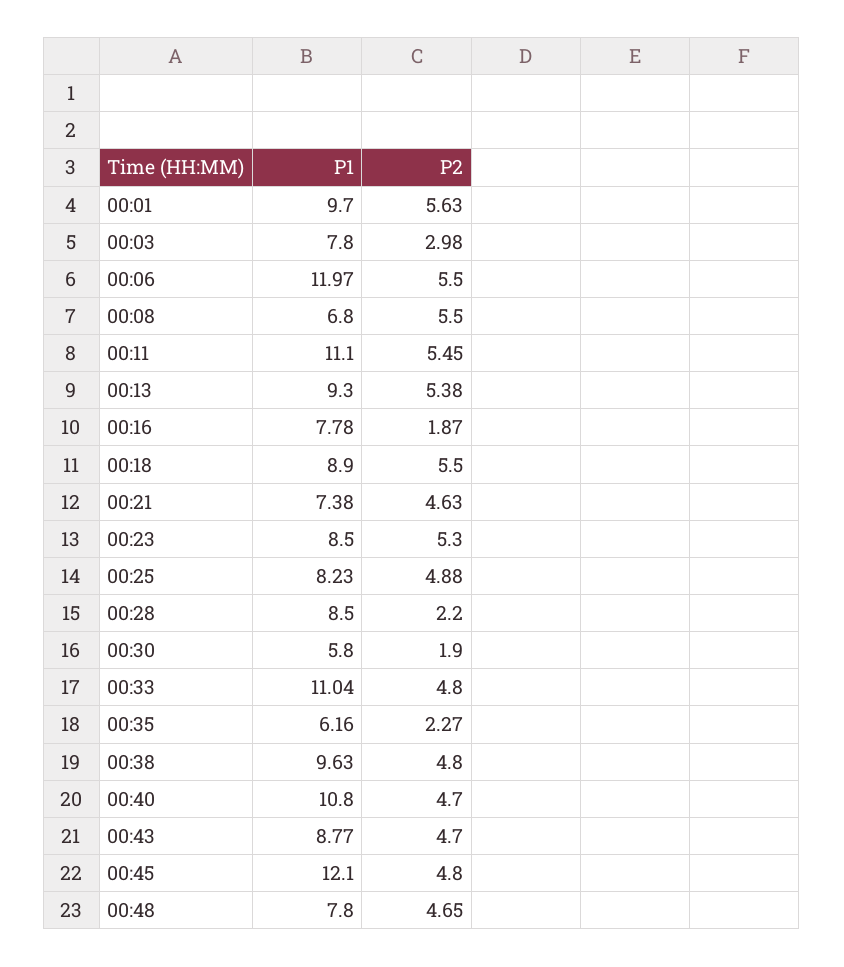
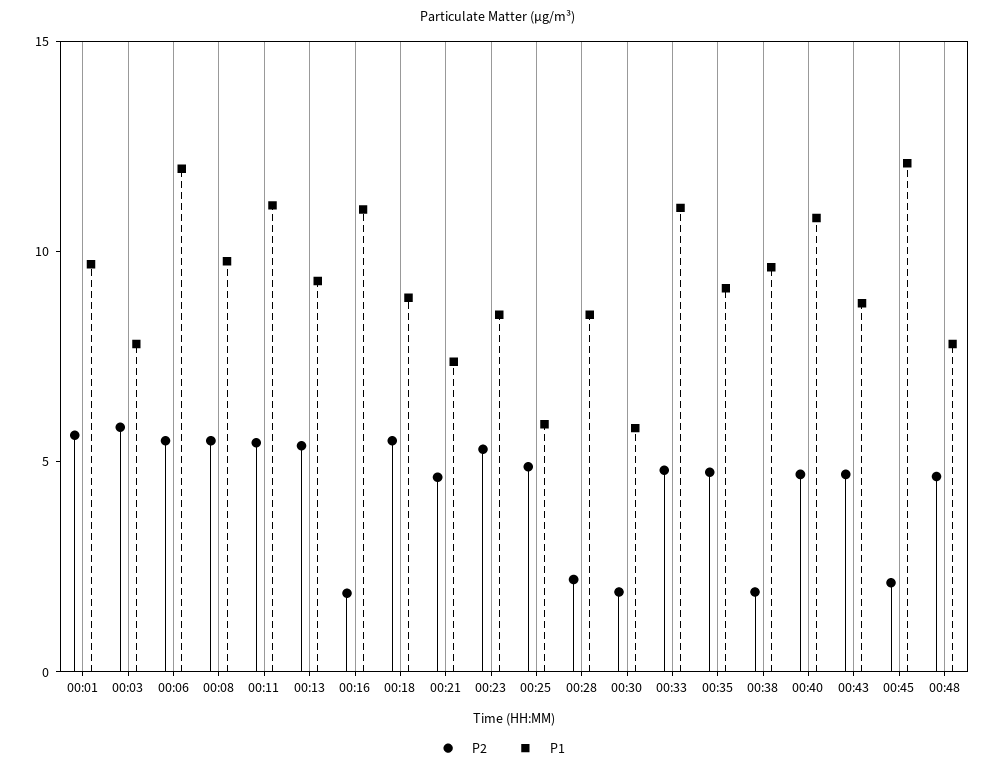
  {
    "P1": {
      "00:01": 9.7,
      "00:03": 7.8,
      "00:06": 11.97,
-     "00:08": 6.8,
+     "00:08": 10,
      "00:11": 11.1,
      "00:13": 9.3,
-     "00:16": 7.78,
+     "00:16": 11,
      "00:18": 8.9,
      "00:21": 7.38,
      "00:23": 8.5,
-     "00:25": 8.23,
+     "00:25": 6,
      "00:28": 8.5,
      "00:30": 5.8,
      "00:33": 11.04,
-     "00:35": 6.16,
+     "00:35": 9,
      "00:38": 9.63,
      "00:40": 10.8,
      "00:43": 8.77,
      "00:45": 12.1,
      "00:48": 7.8
    },
    "P2": {
      "00:01": 5.63,
-     "00:03": 2.98,
+     "00:03": 6,
      "00:06": 5.5,
      "00:08": 5.5,
      "00:11": 5.45,
      "00:13": 5.38,
      "00:16": 1.87,
      "00:18": 5.5,
      "00:21": 4.63,
      "00:23": 5.3,
      "00:25": 4.88,
      "00:28": 2.2,
      "00:30": 1.9,
      "00:33": 4.8,
-     "00:35": 2.27,
+     "00:35": 5,
-     "00:38": 4.8,
+     "00:38": 2,
      "00:40": 4.7,
      "00:43": 4.7,
-     "00:45": 4.8,
+     "00:45": 2,
      "00:48": 4.65
    }
  }

